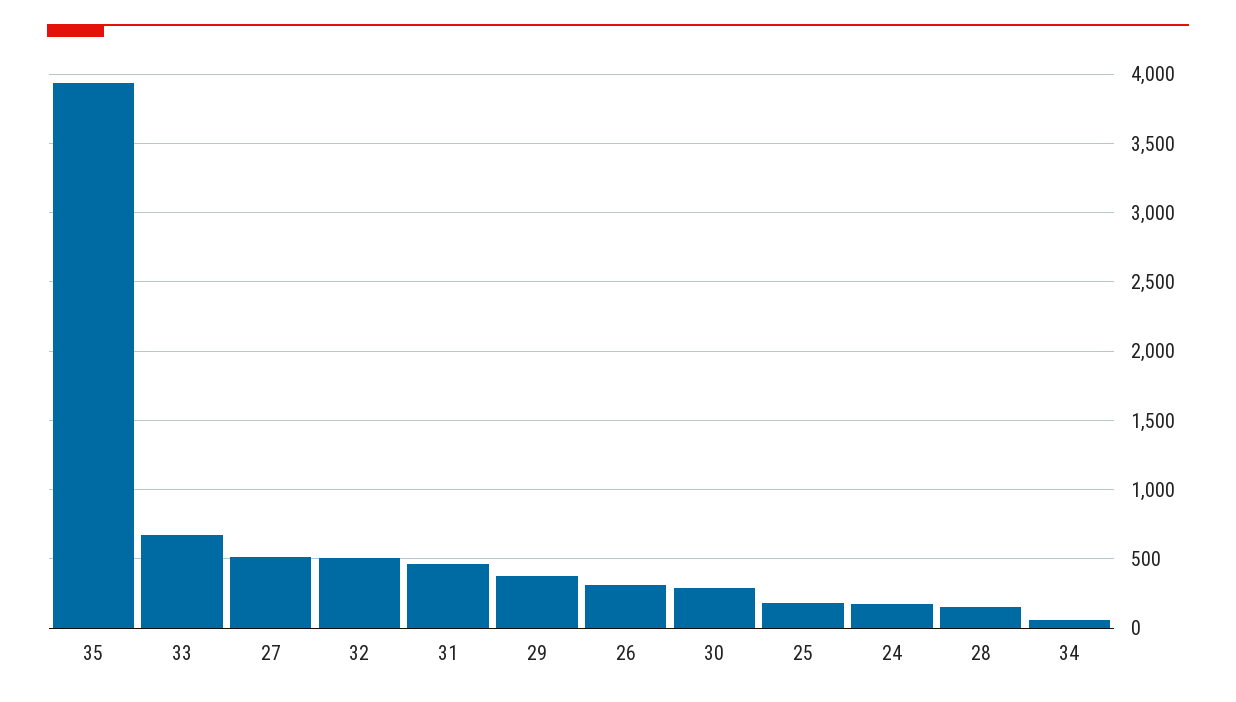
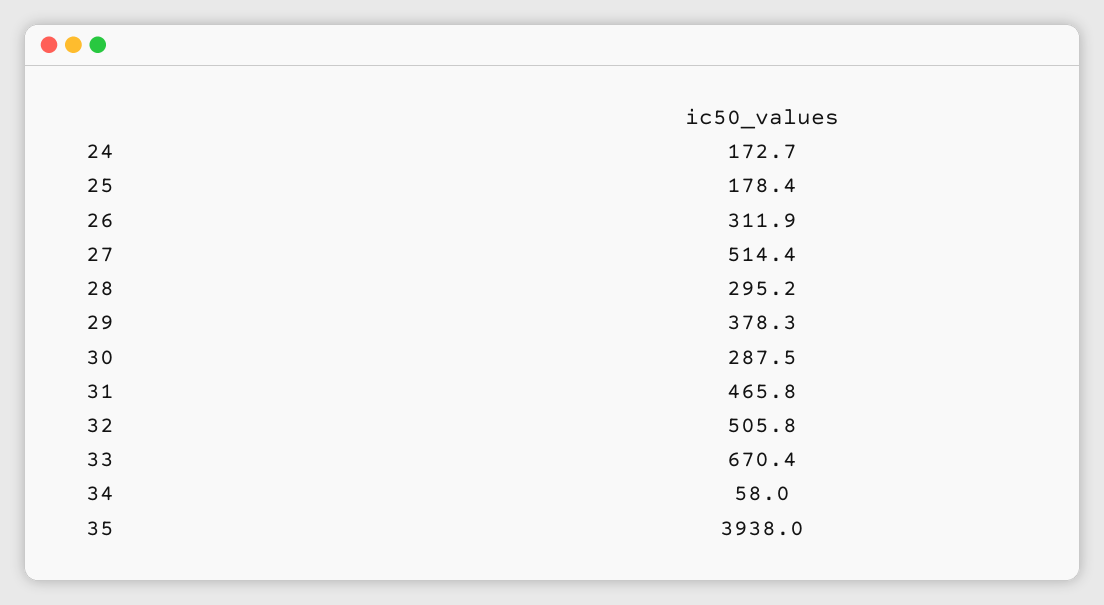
  {
    "35": 3938,
    "33": 670.4,
    "27": 514.4,
    "32": 505.8,
    "31": 465.8,
    "29": 378.3,
    "26": 311.9,
    "30": 287.5,
    "25": 178.4,
    "24": 172.7,
-   "28": 150,
+   "28": 295.2,
    "34": 58
  }

